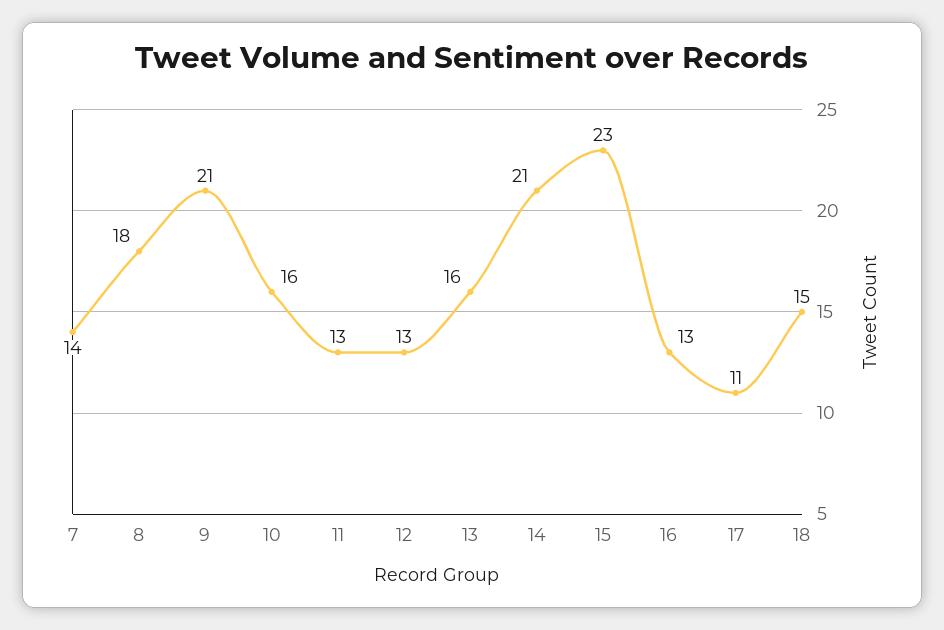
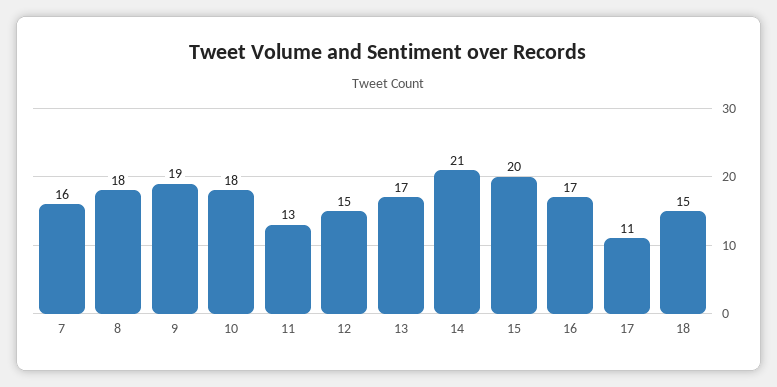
  {
-   "7": 14,
+   "7": 16,
    "8": 18,
-   "9": 21,
+   "9": 19,
-   "10": 16,
+   "10": 18,
    "11": 13,
-   "12": 13,
+   "12": 15,
-   "13": 16,
+   "13": 17,
    "14": 21,
-   "15": 23,
+   "15": 20,
-   "16": 13,
+   "16": 17,
    "17": 11,
    "18": 15
  }

